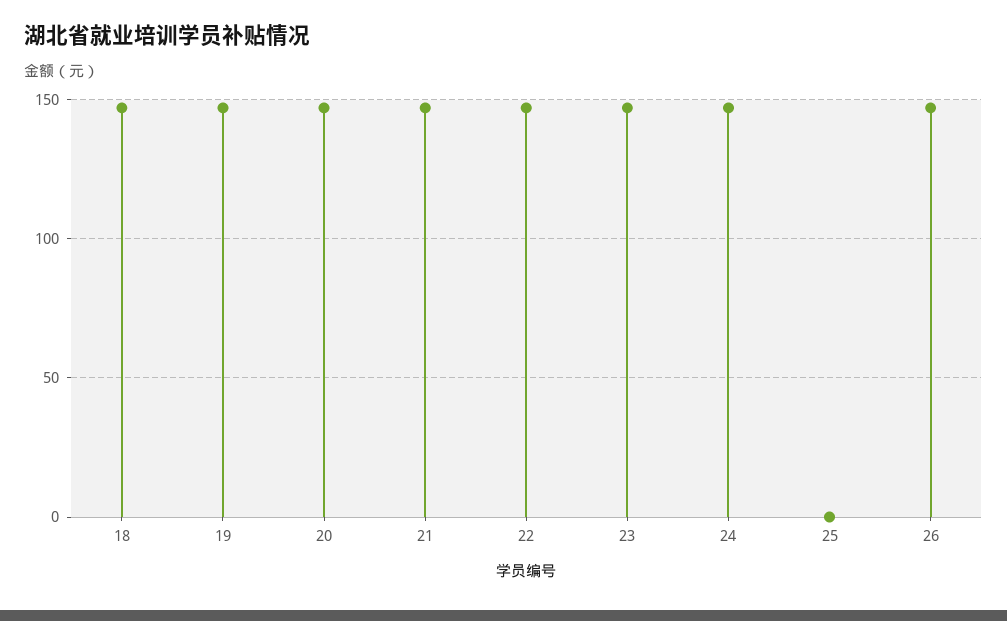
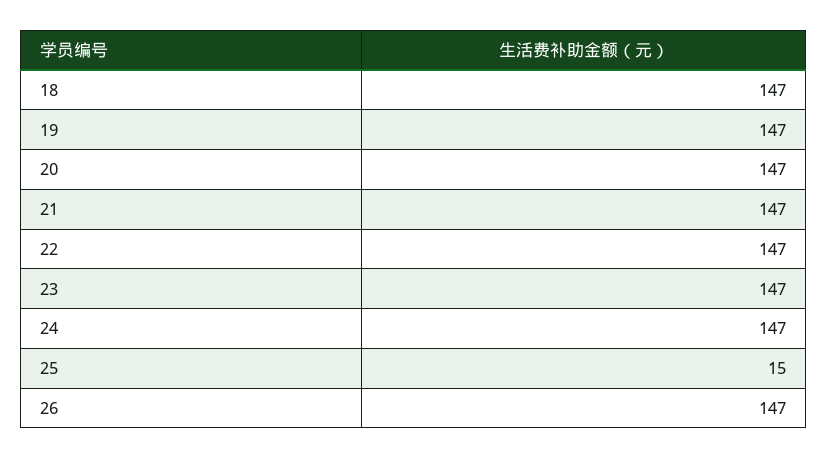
  {
    "18": 147,
    "19": 147,
    "20": 147,
    "21": 147,
    "22": 147,
    "23": 147,
    "24": 147,
-   "25": 0,
+   "25": 15,
    "26": 147
  }

